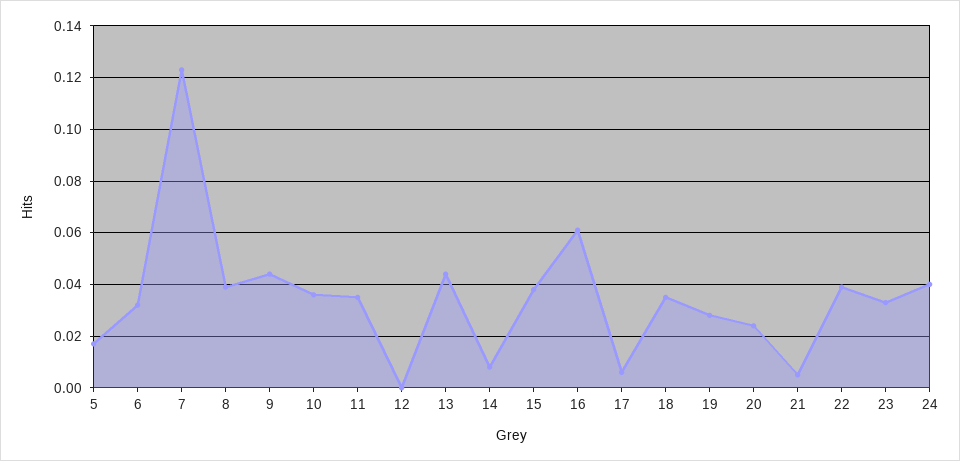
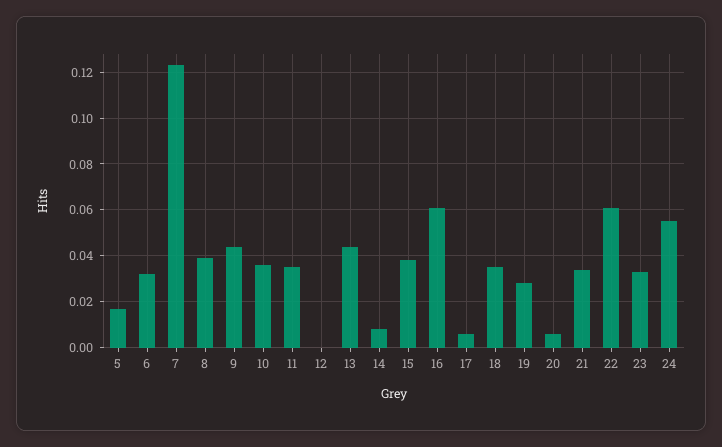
  {
    "5": 0.015,
    "6": 0.03,
    "7": 0.125,
    "8": 0.04,
    "9": 0.045,
    "10": 0.035,
    "11": 0.035,
    "12": 0,
    "13": 0.045,
    "14": 0.01,
    "15": 0.04,
    "16": 0.06,
    "17": 0.005,
    "18": 0.035,
    "19": 0.03,
-   "20": 0.025,
+   "20": 0.005,
-   "21": 0.005,
+   "21": 0.035,
-   "22": 0.04,
+   "22": 0.06,
    "23": 0.035,
-   "24": 0.04
+   "24": 0.055
  }

